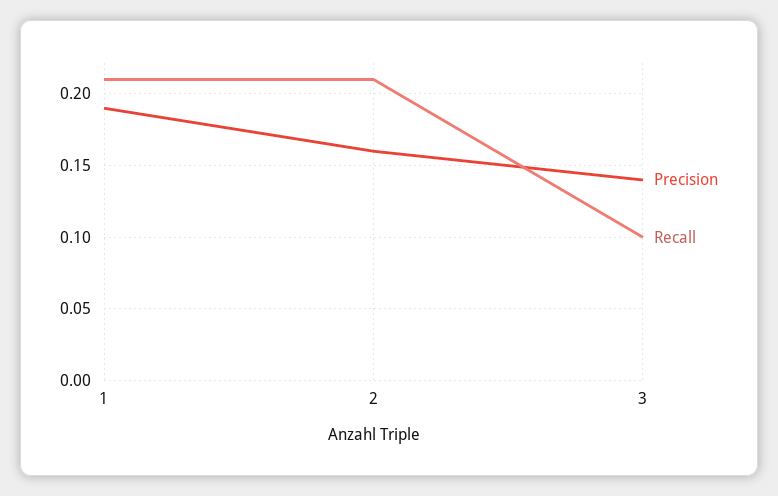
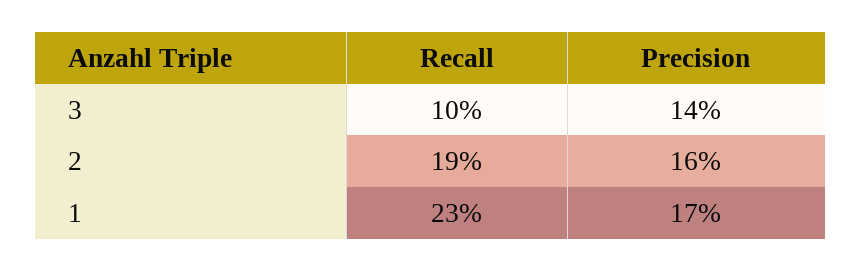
  {
    "Precision": {
-     "1": 0.19,
+     "1": 0.17,
      "2": 0.16,
      "3": 0.14
    },
    "Recall": {
-     "1": 0.21,
+     "1": 0.23,
-     "2": 0.21,
+     "2": 0.19,
      "3": 0.1
    }
  }

